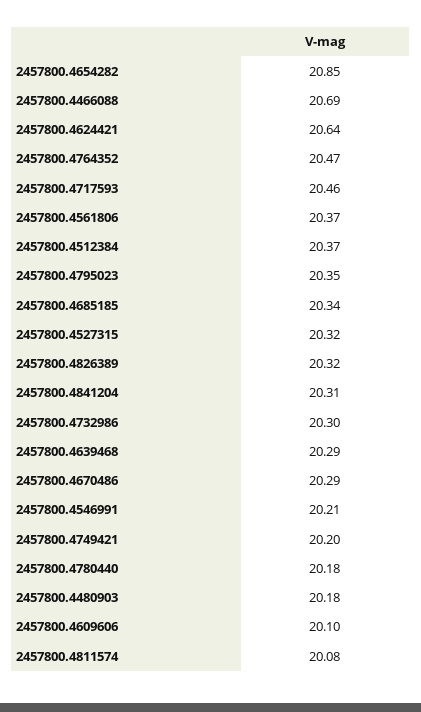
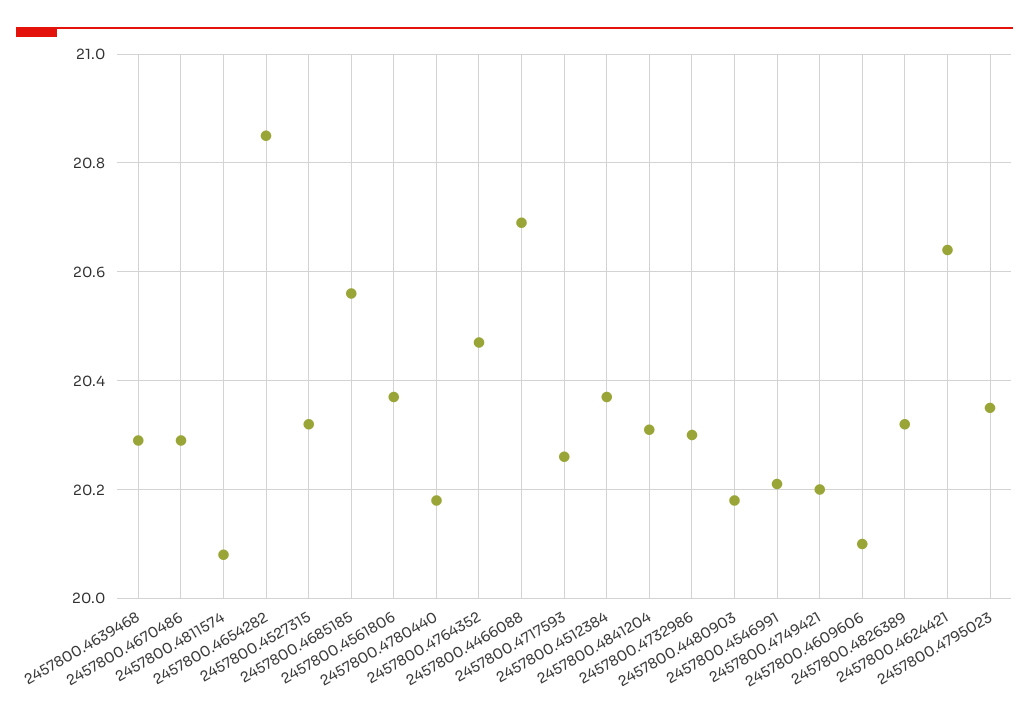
  {
    "2457800.4654282": 20.85,
    "2457800.4466088": 20.69,
    "2457800.4624421": 20.64,
    "2457800.4764352": 20.47,
-   "2457800.4717593": 20.46,
+   "2457800.4717593": 20.25,
    "2457800.4561806": 20.37,
    "2457800.4512384": 20.37,
    "2457800.4795023": 20.35,
-   "2457800.4685185": 20.34,
+   "2457800.4685185": 20.55,
    "2457800.4527315": 20.32,
    "2457800.4826389": 20.32,
    "2457800.4841204": 20.31,
    "2457800.4732986": 20.3,
    "2457800.4639468": 20.29,
    "2457800.4670486": 20.29,
    "2457800.4546991": 20.21,
    "2457800.4749421": 20.2,
    "2457800.4780440": 20.18,
    "2457800.4480903": 20.18,
    "2457800.4609606": 20.1,
    "2457800.4811574": 20.08
  }

